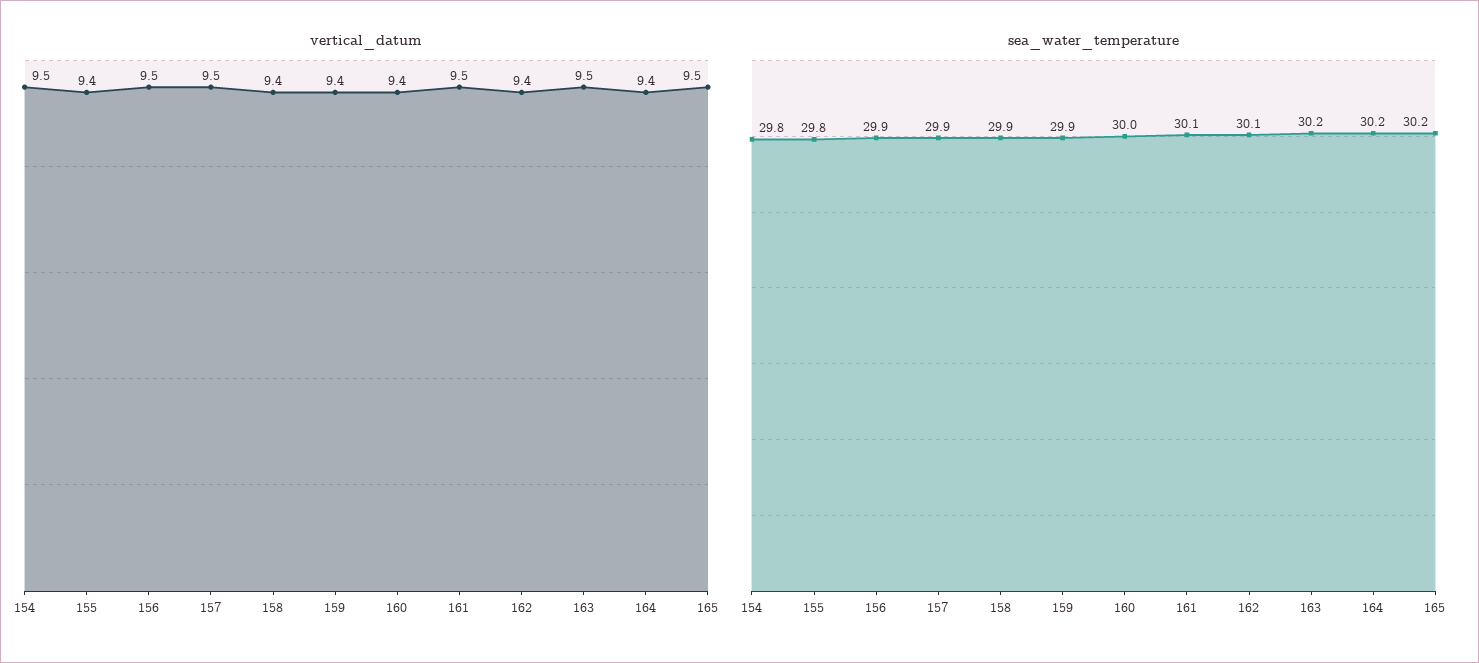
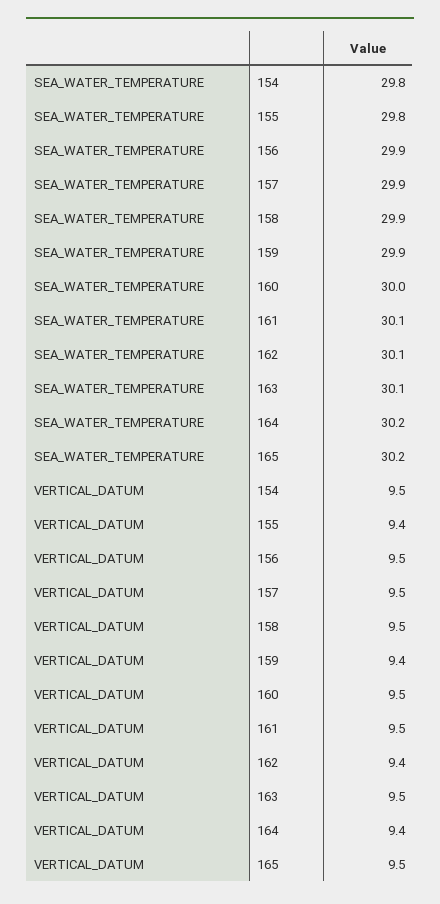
  {
    "vertical_datum": {
      "154": 9.5,
      "155": 9.4,
      "156": 9.5,
      "157": 9.5,
-     "158": 9.4,
+     "158": 9.5,
      "159": 9.4,
-     "160": 9.4,
+     "160": 9.5,
      "161": 9.5,
      "162": 9.4,
      "163": 9.5,
      "164": 9.4,
      "165": 9.5
    },
    "sea_water_temperature": {
      "154": 29.8,
      "155": 29.8,
      "156": 29.9,
      "157": 29.9,
      "158": 29.9,
      "159": 29.9,
      "160": 30,
      "161": 30.1,
      "162": 30.1,
-     "163": 30.2,
+     "163": 30.1,
      "164": 30.2,
      "165": 30.2
    }
  }

